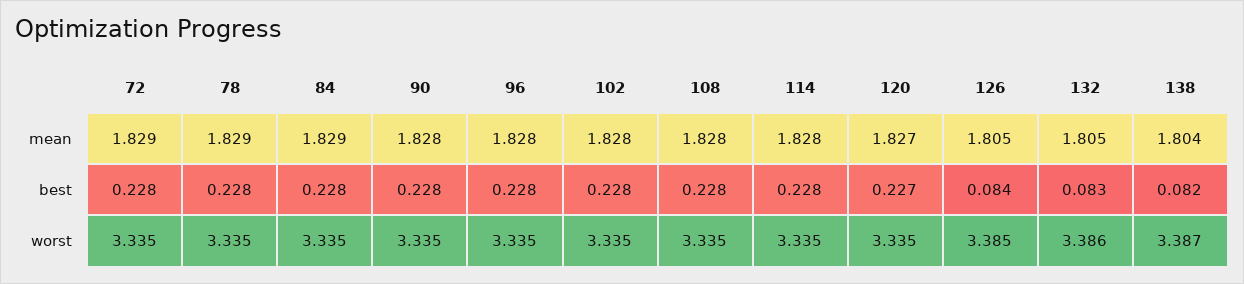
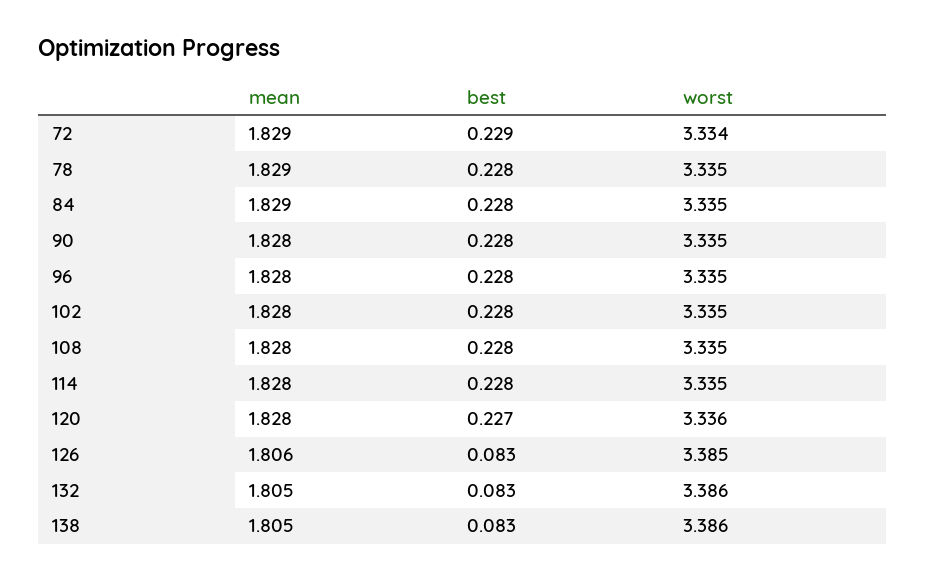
  {
    "72": {
      "mean": 1.829,
-     "best": 0.228,
+     "best": 0.229,
-     "worst": 3.335
+     "worst": 3.334
    },
    "78": {
      "mean": 1.829,
      "best": 0.228,
      "worst": 3.335
    },
    "84": {
      "mean": 1.829,
      "best": 0.228,
      "worst": 3.335
    },
    "90": {
      "mean": 1.828,
      "best": 0.228,
      "worst": 3.335
    },
    "96": {
      "mean": 1.828,
      "best": 0.228,
      "worst": 3.335
    },
    "102": {
      "mean": 1.828,
      "best": 0.228,
      "worst": 3.335
    },
    "108": {
      "mean": 1.828,
      "best": 0.228,
      "worst": 3.335
    },
    "114": {
      "mean": 1.828,
      "best": 0.228,
      "worst": 3.335
    },
    "120": {
-     "mean": 1.827,
+     "mean": 1.828,
      "best": 0.227,
-     "worst": 3.335
+     "worst": 3.336
    },
    "126": {
-     "mean": 1.805,
+     "mean": 1.806,
-     "best": 0.084,
+     "best": 0.083,
      "worst": 3.385
    },
    "132": {
      "mean": 1.805,
      "best": 0.083,
      "worst": 3.386
    },
    "138": {
-     "mean": 1.804,
+     "mean": 1.805,
-     "best": 0.082,
+     "best": 0.083,
-     "worst": 3.387
+     "worst": 3.386
    }
  }

